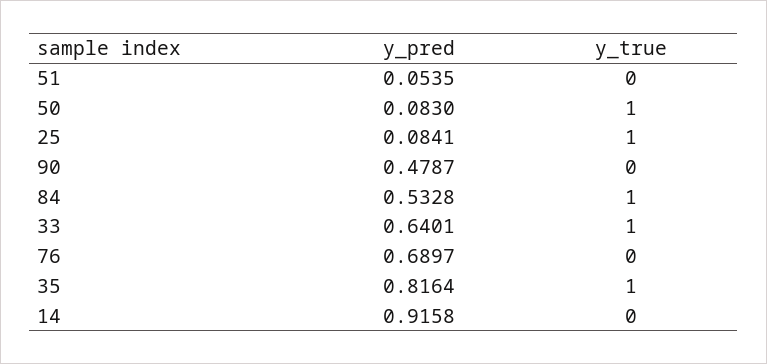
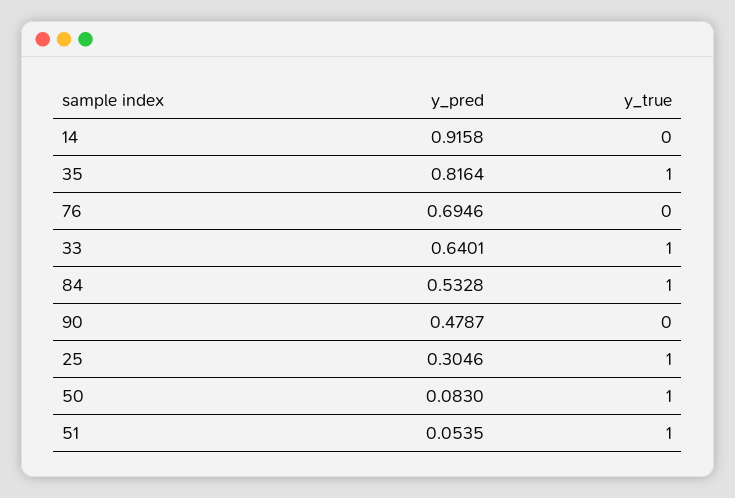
  {
    "y_pred": {
      "51": 0.0535,
      "50": 0.083,
-     "25": 0.0841,
+     "25": 0.3046,
      "90": 0.4787,
      "84": 0.5328,
      "33": 0.6401,
-     "76": 0.6897,
+     "76": 0.6946,
      "35": 0.8164,
      "14": 0.9158
    },
    "y_true": {
-     "51": 0,
+     "51": 1,
      "50": 1,
      "25": 1,
      "90": 0,
      "84": 1,
      "33": 1,
      "76": 0,
      "35": 1,
      "14": 0
    }
  }

